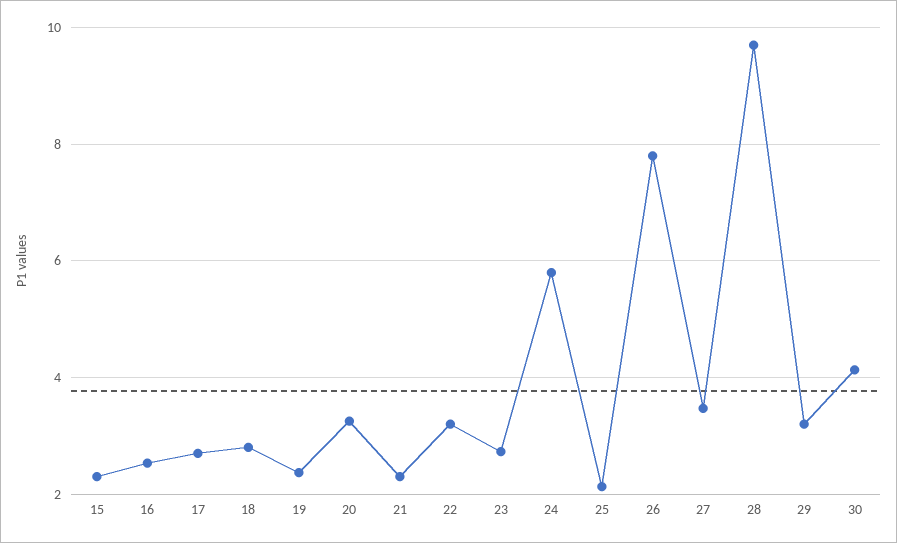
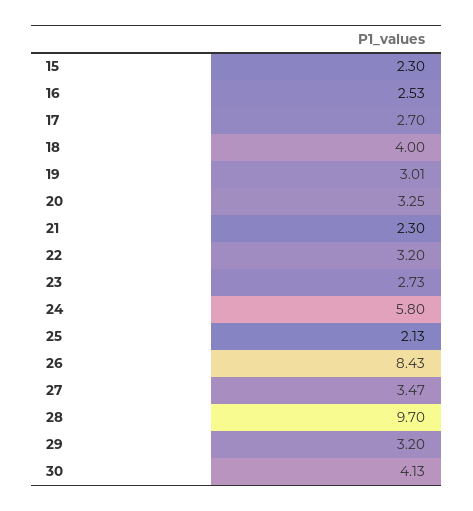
  {
    "15": 2.3,
    "16": 2.53,
    "17": 2.7,
-   "18": 2.8,
+   "18": 4,
-   "19": 2.4,
+   "19": 3.01,
    "20": 3.25,
    "21": 2.3,
    "22": 3.2,
    "23": 2.73,
    "24": 5.8,
    "25": 2.13,
-   "26": 7.8,
+   "26": 8.43,
    "27": 3.47,
    "28": 9.7,
    "29": 3.2,
    "30": 4.13
  }

